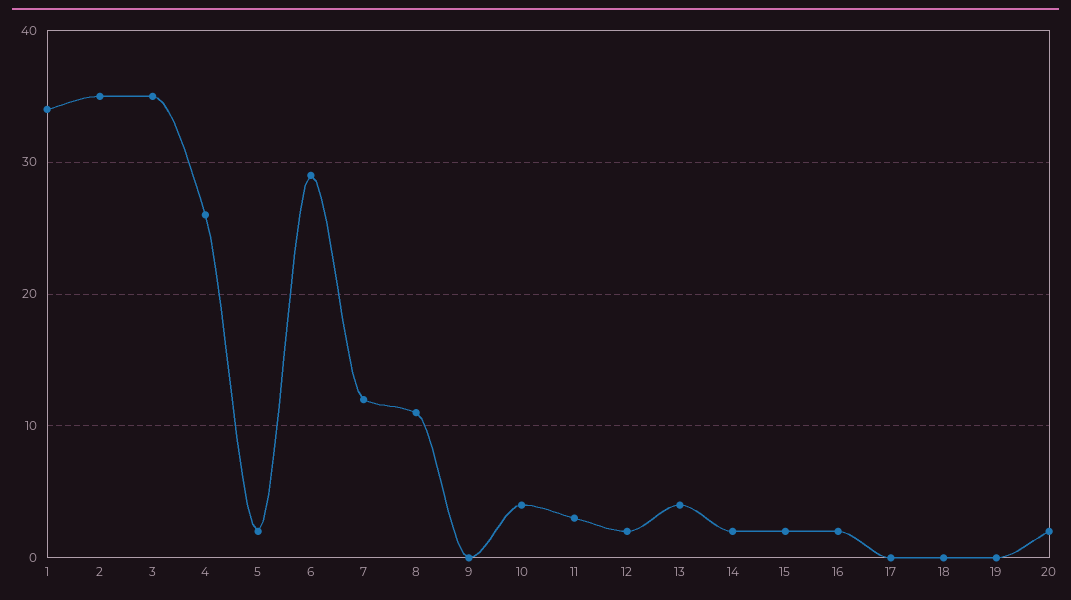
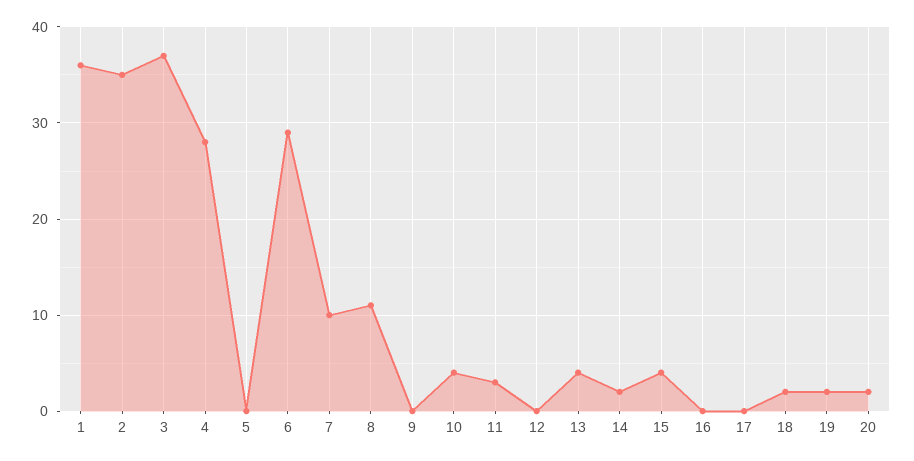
  {
-   "1": 34,
+   "1": 36,
    "2": 35,
-   "3": 35,
+   "3": 37,
-   "4": 26,
+   "4": 28,
-   "5": 2,
+   "5": 0,
    "6": 29,
-   "7": 12,
+   "7": 10,
    "8": 11,
    "9": 0,
    "10": 4,
    "11": 3,
-   "12": 2,
+   "12": 0,
    "13": 4,
    "14": 2,
-   "15": 2,
+   "15": 4,
-   "16": 2,
+   "16": 0,
    "17": 0,
-   "18": 0,
+   "18": 2,
-   "19": 0,
+   "19": 2,
    "20": 2
  }

